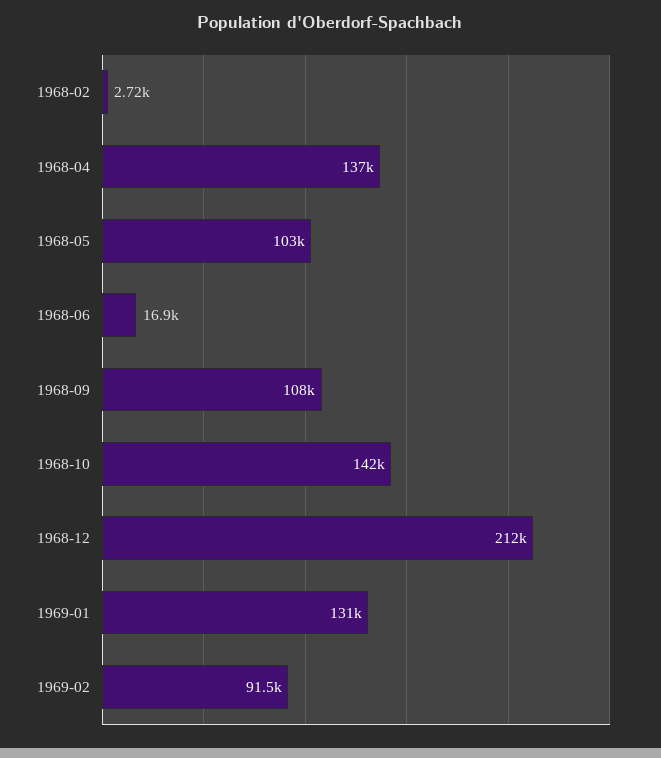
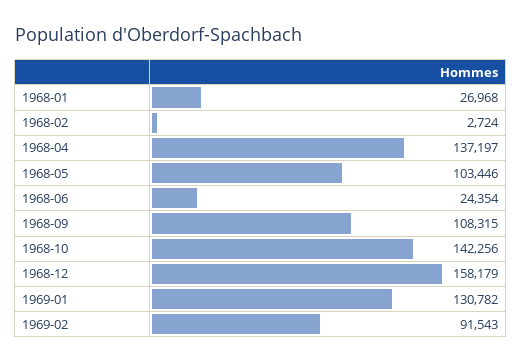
  {
    "1968-02": 2724,
    "1968-04": 137197,
    "1968-05": 103446,
-   "1968-06": 16900,
+   "1968-06": 24354,
    "1968-09": 108315,
    "1968-10": 142256,
-   "1968-12": 212000,
+   "1968-12": 158179,
    "1969-01": 130782,
-   "1969-02": 91543
+   "1969-02": 91543,
+   "1968-01": 26968
  }

